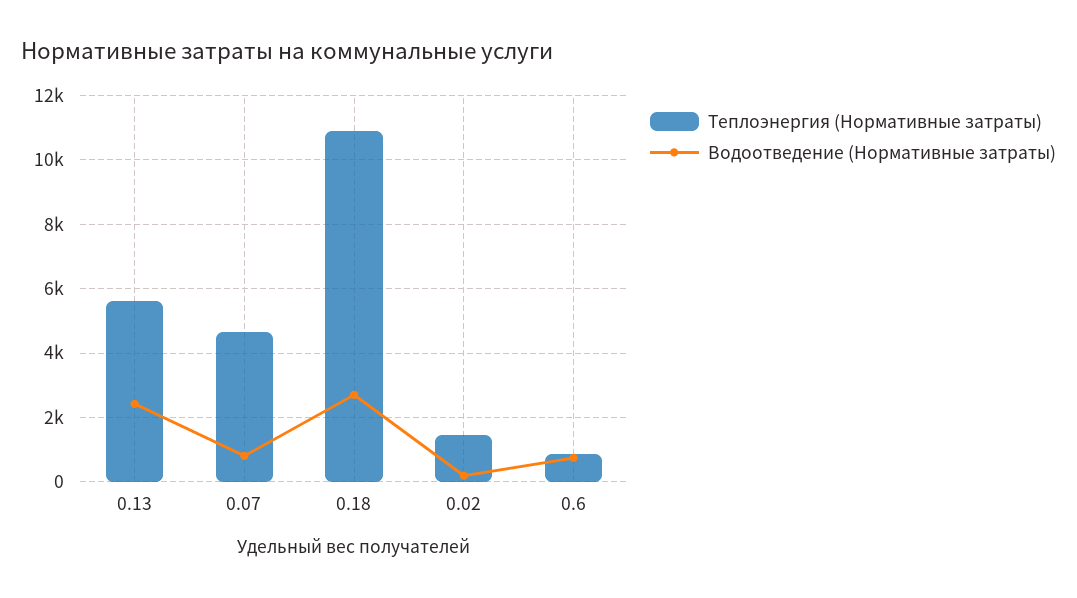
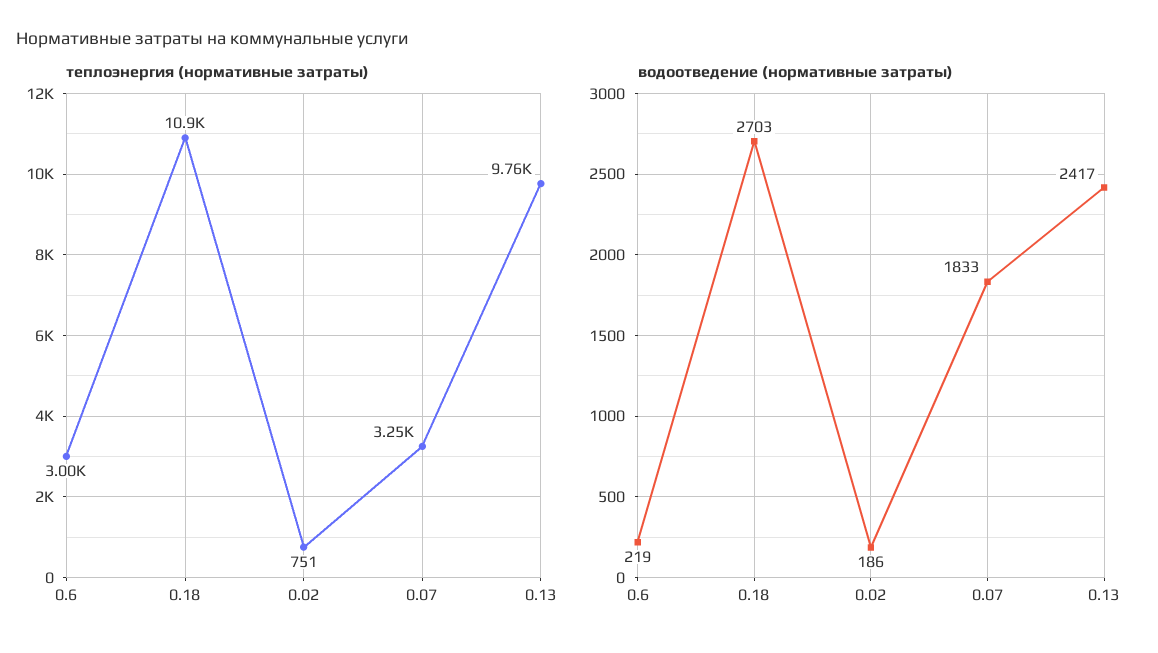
  {
    "Теплоэнергия (Нормативные затраты)": {
-     "0.13": 5600,
+     "0.13": 9760,
-     "0.07": 4600,
+     "0.07": 3250,
      "0.18": 10900,
-     "0.02": 1400,
+     "0.02": 751,
-     "0.6": 800
+     "0.6": 3000
    },
    "Водоотведение (Нормативные затраты)": {
      "0.13": 2417,
-     "0.07": 800,
+     "0.07": 1833,
      "0.18": 2703,
      "0.02": 186,
-     "0.6": 800
+     "0.6": 219
    }
  }

